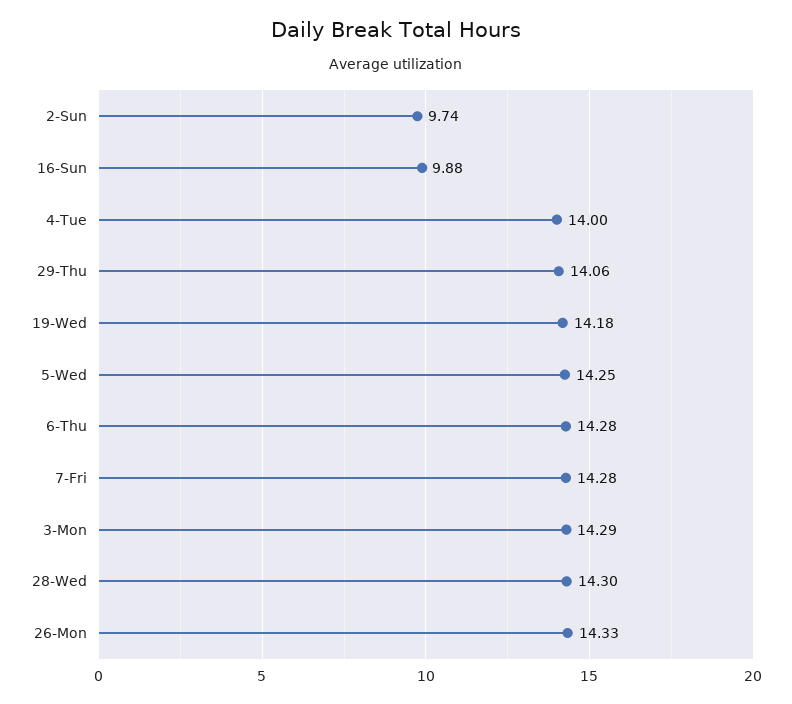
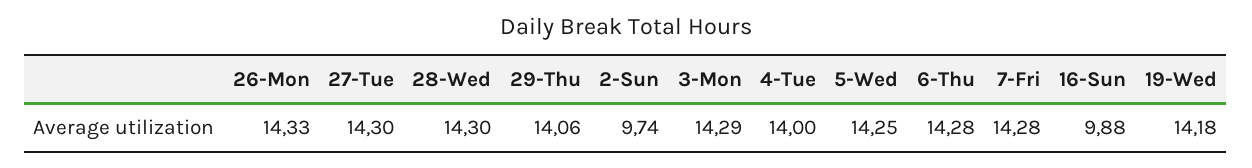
  {
    "2-Sun": 9.74,
    "16-Sun": 9.88,
    "4-Tue": 14,
    "29-Thu": 14.06,
    "19-Wed": 14.18,
    "5-Wed": 14.25,
    "6-Thu": 14.28,
    "7-Fri": 14.28,
    "3-Mon": 14.29,
    "28-Wed": 14.3,
-   "26-Mon": 14.33
+   "26-Mon": 14.33,
+   "27-Tue": 14.3
  }

